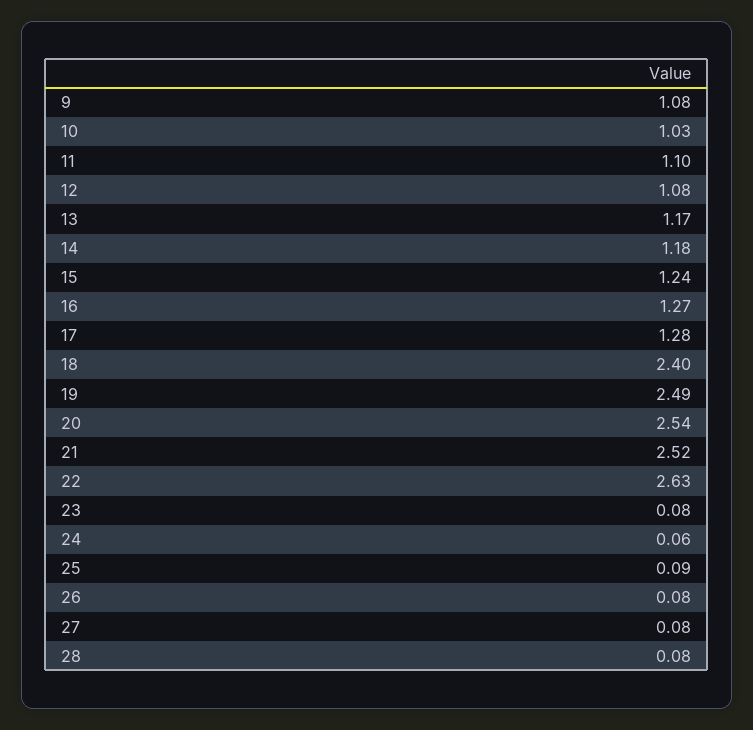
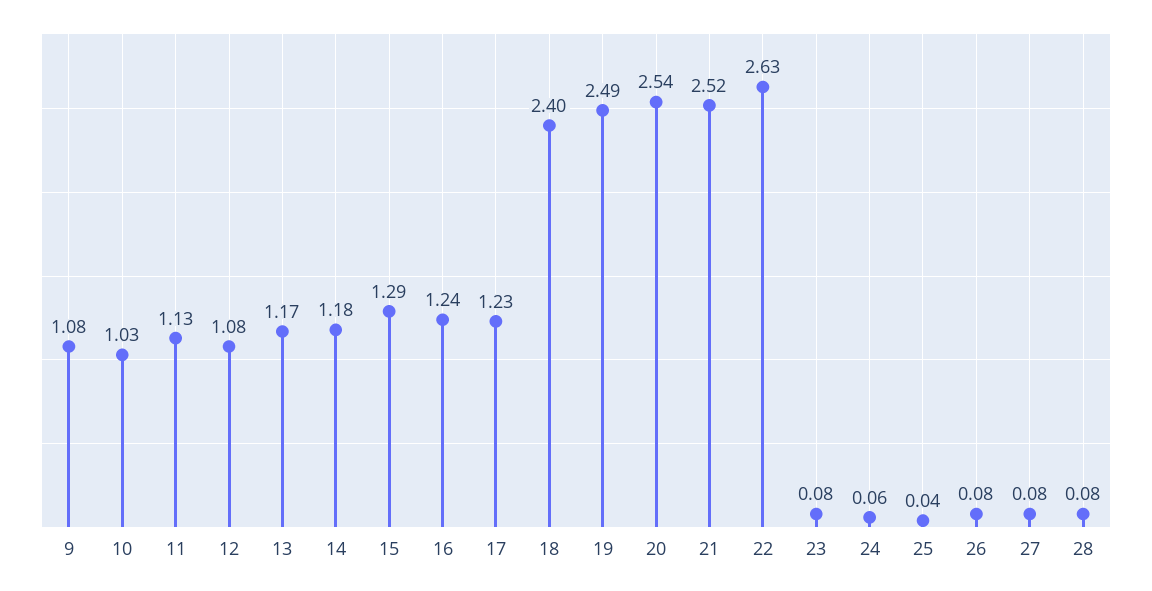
  {
    "9": 1.08,
    "10": 1.03,
-   "11": 1.1,
+   "11": 1.13,
    "12": 1.08,
    "13": 1.17,
    "14": 1.18,
-   "15": 1.24,
+   "15": 1.29,
-   "16": 1.27,
+   "16": 1.24,
-   "17": 1.28,
+   "17": 1.23,
    "18": 2.4,
    "19": 2.49,
    "20": 2.54,
    "21": 2.52,
    "22": 2.63,
    "23": 0.08,
    "24": 0.06,
-   "25": 0.09,
+   "25": 0.04,
    "26": 0.08,
    "27": 0.08,
    "28": 0.08
  }

